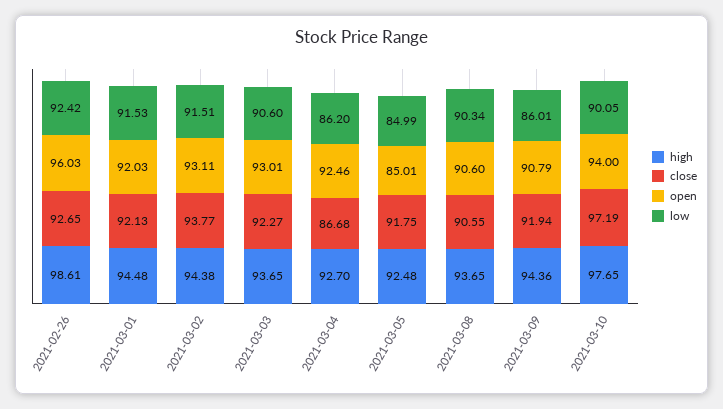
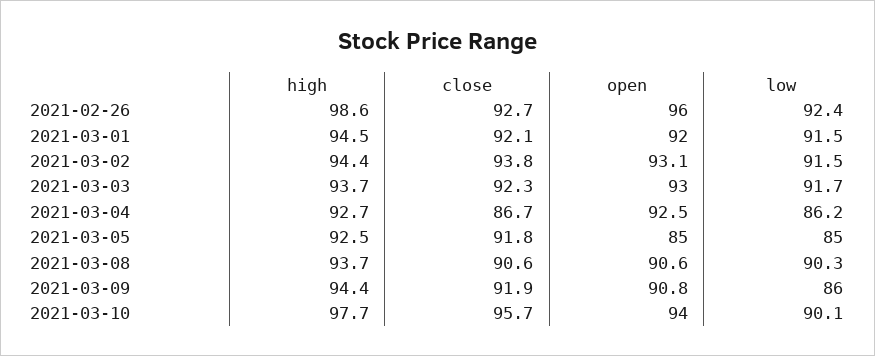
  {
    "high": {
      "2021-02-26": 98.61,
      "2021-03-01": 94.48,
      "2021-03-02": 94.38,
      "2021-03-03": 93.65,
      "2021-03-04": 92.7,
      "2021-03-05": 92.48,
      "2021-03-08": 93.65,
      "2021-03-09": 94.36,
      "2021-03-10": 97.65
    },
    "close": {
      "2021-02-26": 92.65,
      "2021-03-01": 92.13,
      "2021-03-02": 93.77,
      "2021-03-03": 92.27,
      "2021-03-04": 86.68,
      "2021-03-05": 91.75,
      "2021-03-08": 90.55,
      "2021-03-09": 91.94,
-     "2021-03-10": 97.19
+     "2021-03-10": 95.7
    },
    "open": {
      "2021-02-26": 96.03,
      "2021-03-01": 92.03,
      "2021-03-02": 93.11,
      "2021-03-03": 93.01,
      "2021-03-04": 92.46,
      "2021-03-05": 85.01,
      "2021-03-08": 90.6,
      "2021-03-09": 90.79,
      "2021-03-10": 94
    },
    "low": {
      "2021-02-26": 92.42,
      "2021-03-01": 91.53,
      "2021-03-02": 91.51,
-     "2021-03-03": 90.6,
+     "2021-03-03": 91.7,
      "2021-03-04": 86.2,
      "2021-03-05": 84.99,
      "2021-03-08": 90.34,
      "2021-03-09": 86.01,
      "2021-03-10": 90.05
    }
  }

